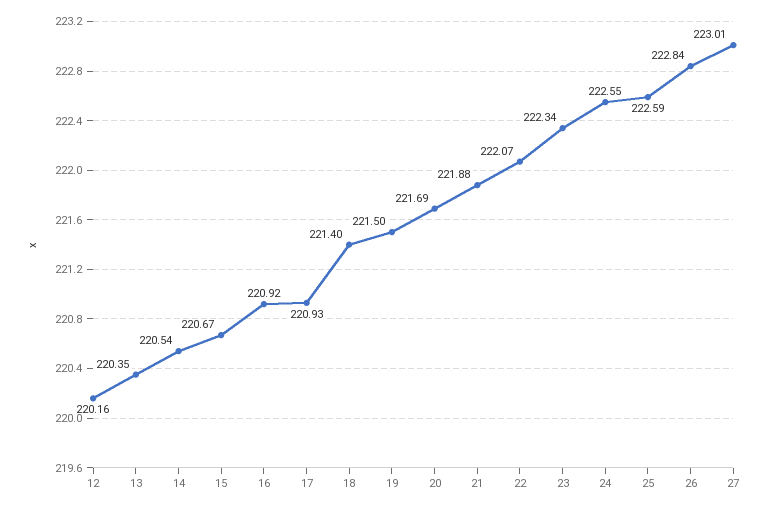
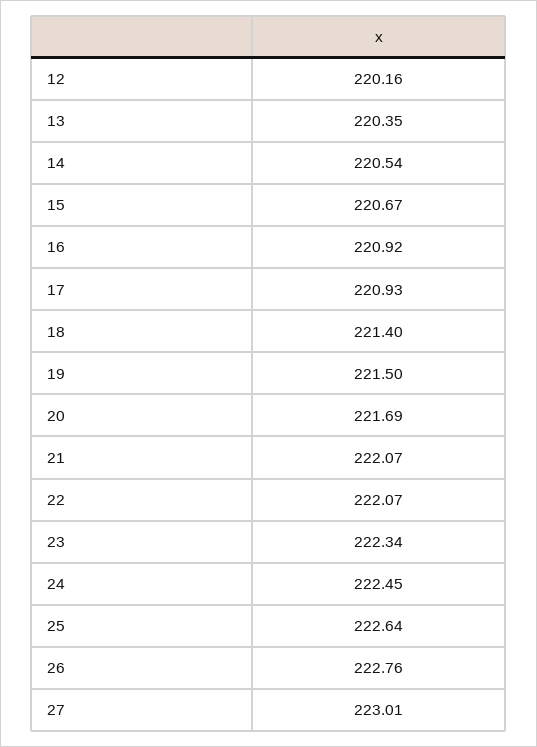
  {
    "12": 220.16,
    "13": 220.35,
    "14": 220.54,
    "15": 220.67,
    "16": 220.92,
    "17": 220.93,
    "18": 221.4,
    "19": 221.5,
    "20": 221.69,
-   "21": 221.88,
+   "21": 222.07,
    "22": 222.07,
    "23": 222.34,
-   "24": 222.55,
+   "24": 222.45,
-   "25": 222.59,
+   "25": 222.64,
-   "26": 222.84,
+   "26": 222.76,
    "27": 223.01
  }

